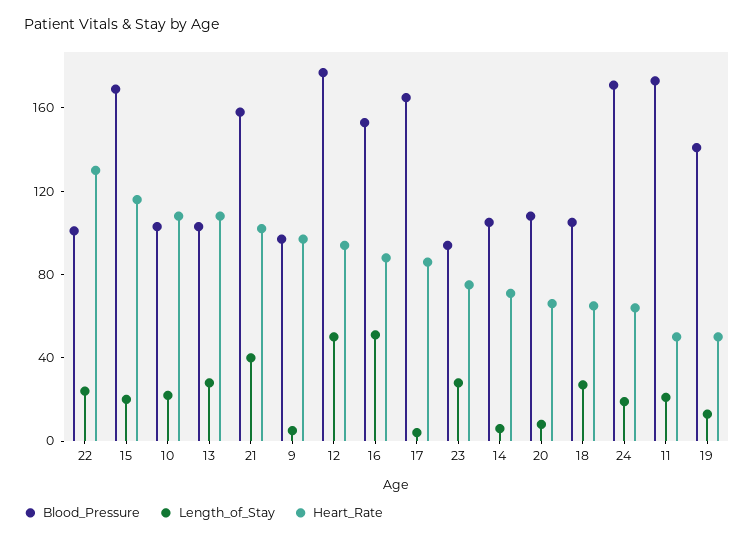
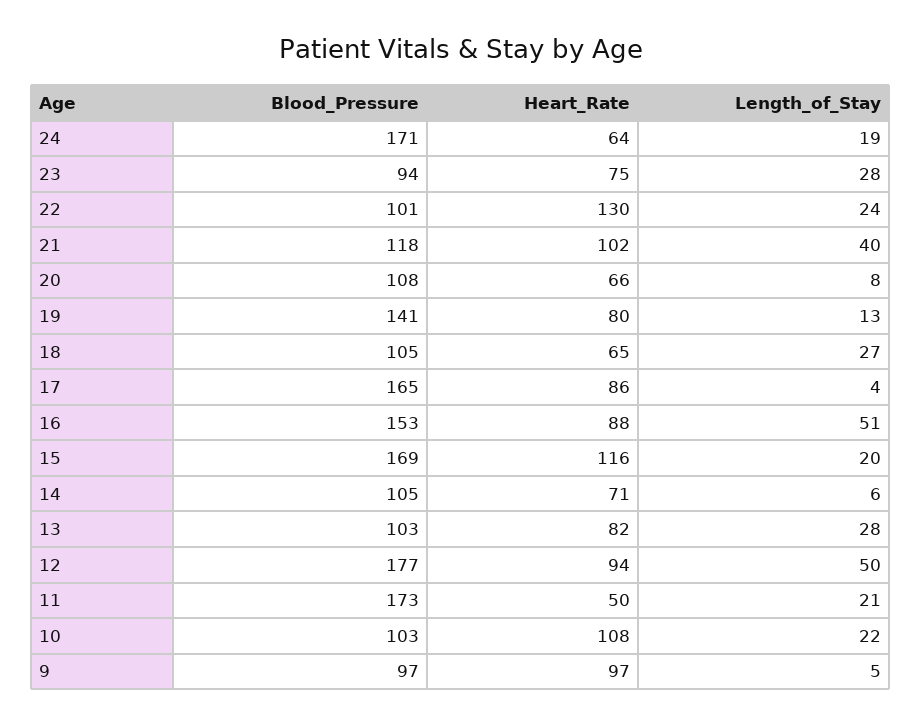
  {
    "Blood_Pressure": {
      "22": 101,
      "15": 169,
      "10": 103,
      "13": 103,
-     "21": 160,
+     "21": 118,
      "9": 97,
      "12": 177,
      "16": 153,
      "17": 165,
      "23": 94,
      "14": 105,
      "20": 108,
      "18": 105,
      "24": 171,
      "11": 173,
      "19": 141
    },
    "Length_of_Stay": {
      "22": 24,
      "15": 20,
      "10": 22,
      "13": 28,
      "21": 40,
      "9": 5,
      "12": 50,
      "16": 51,
      "17": 4,
      "23": 28,
      "14": 6,
      "20": 8,
      "18": 27,
      "24": 19,
      "11": 21,
      "19": 13
    },
    "Heart_Rate": {
      "22": 130,
      "15": 116,
      "10": 108,
-     "13": 110,
+     "13": 82,
      "21": 102,
      "9": 97,
      "12": 94,
      "16": 88,
      "17": 86,
      "23": 75,
      "14": 71,
      "20": 66,
      "18": 65,
      "24": 64,
      "11": 50,
-     "19": 50
+     "19": 80
    }
  }

